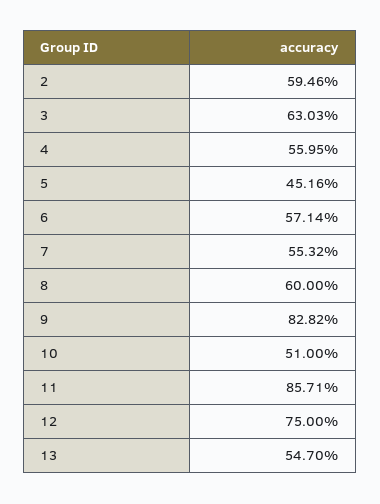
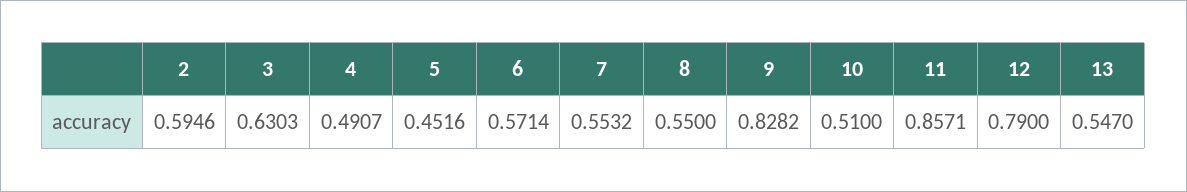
  {
    "2": 0.5946,
    "3": 0.6303,
-   "4": 0.5595,
+   "4": 0.4907,
    "5": 0.4516,
    "6": 0.5714,
    "7": 0.5532,
-   "8": 0.6,
+   "8": 0.55,
    "9": 0.8282,
    "10": 0.51,
    "11": 0.8571,
-   "12": 0.75,
+   "12": 0.79,
    "13": 0.547
  }

